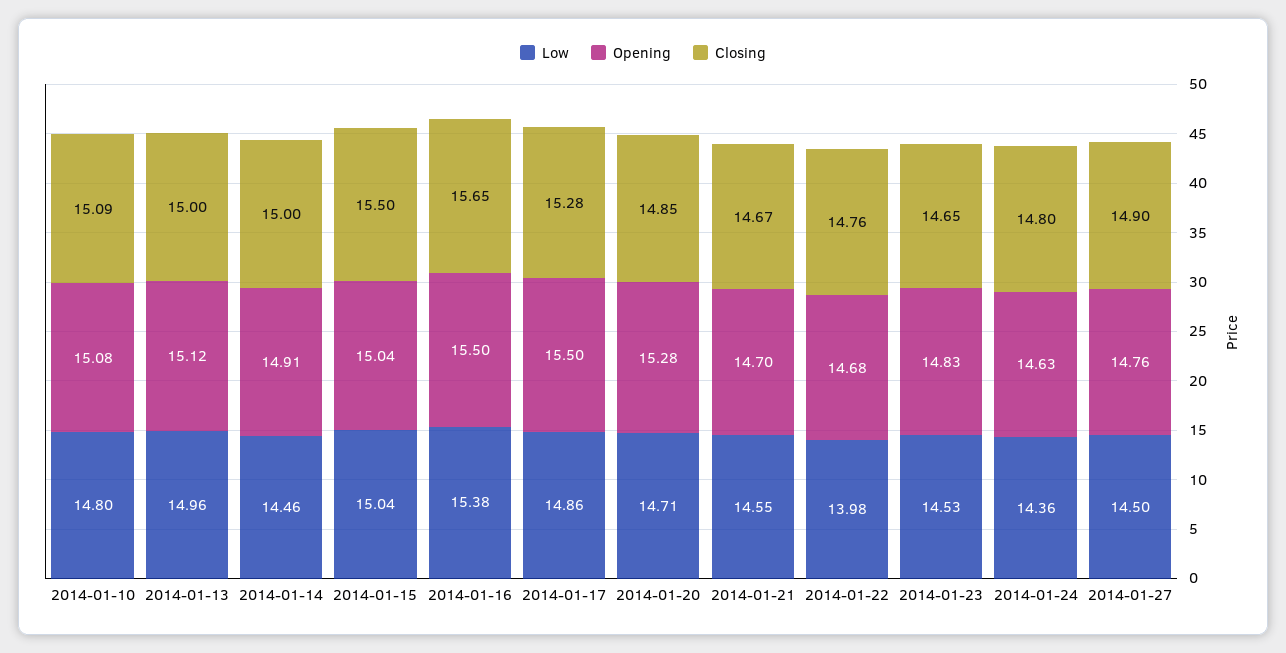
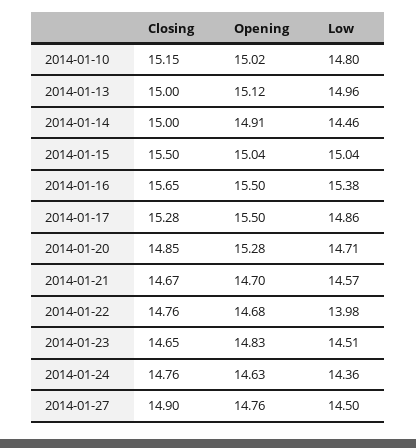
  {
    "Low": {
      "2014-01-10": 14.8,
      "2014-01-13": 14.96,
      "2014-01-14": 14.46,
      "2014-01-15": 15.04,
      "2014-01-16": 15.38,
      "2014-01-17": 14.86,
      "2014-01-20": 14.71,
-     "2014-01-21": 14.55,
+     "2014-01-21": 14.57,
      "2014-01-22": 13.98,
-     "2014-01-23": 14.53,
+     "2014-01-23": 14.51,
      "2014-01-24": 14.36,
      "2014-01-27": 14.5
    },
    "Opening": {
-     "2014-01-10": 15.08,
+     "2014-01-10": 15.02,
      "2014-01-13": 15.12,
      "2014-01-14": 14.91,
      "2014-01-15": 15.04,
      "2014-01-16": 15.5,
      "2014-01-17": 15.5,
      "2014-01-20": 15.28,
      "2014-01-21": 14.7,
      "2014-01-22": 14.68,
      "2014-01-23": 14.83,
      "2014-01-24": 14.63,
      "2014-01-27": 14.76
    },
    "Closing": {
-     "2014-01-10": 15.09,
+     "2014-01-10": 15.15,
      "2014-01-13": 15,
      "2014-01-14": 15,
      "2014-01-15": 15.5,
      "2014-01-16": 15.65,
      "2014-01-17": 15.28,
      "2014-01-20": 14.85,
      "2014-01-21": 14.67,
      "2014-01-22": 14.76,
      "2014-01-23": 14.65,
-     "2014-01-24": 14.8,
+     "2014-01-24": 14.76,
      "2014-01-27": 14.9
    }
  }

